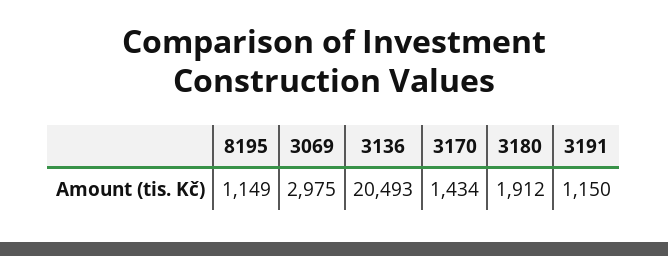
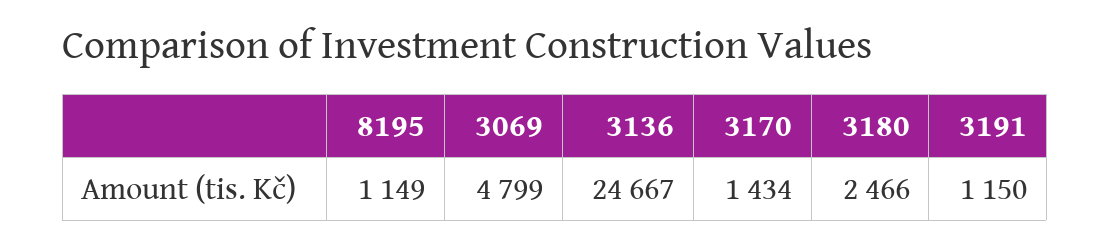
  {
    "8195": 1149,
-   "3069": 2975,
+   "3069": 4799,
-   "3136": 20493,
+   "3136": 24667,
    "3170": 1434,
-   "3180": 1912,
+   "3180": 2466,
    "3191": 1150
  }

